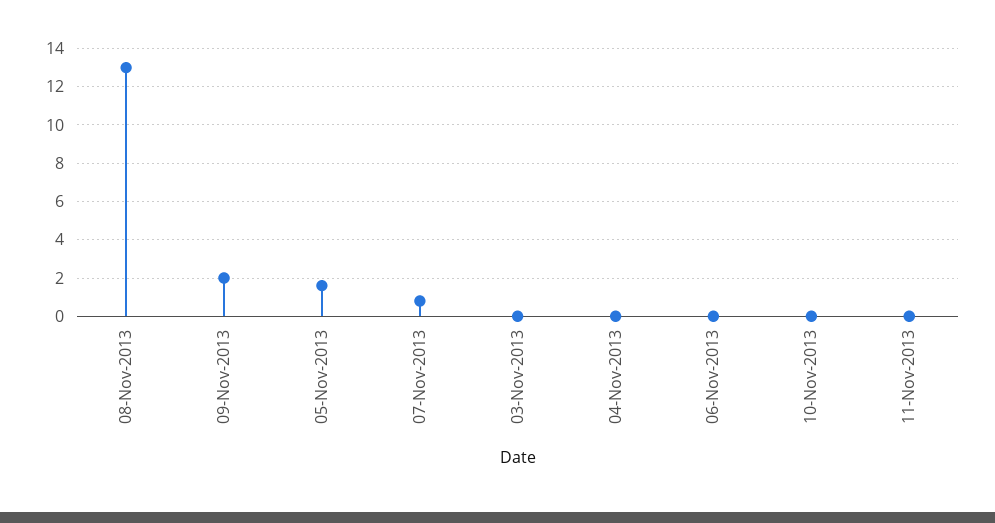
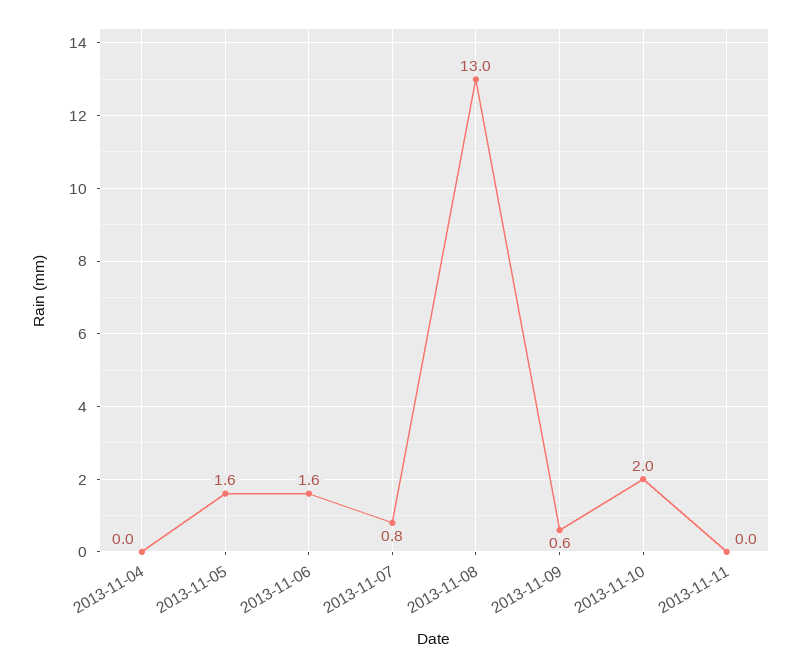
  {
    "08-Nov-2013": 13,
-   "09-Nov-2013": 2,
+   "09-Nov-2013": 0.6,
    "05-Nov-2013": 1.6,
    "07-Nov-2013": 0.8,
-   "03-Nov-2013": 0,
    "04-Nov-2013": 0,
-   "06-Nov-2013": 0,
+   "06-Nov-2013": 1.6,
-   "10-Nov-2013": 0,
+   "10-Nov-2013": 2,
    "11-Nov-2013": 0
  }

